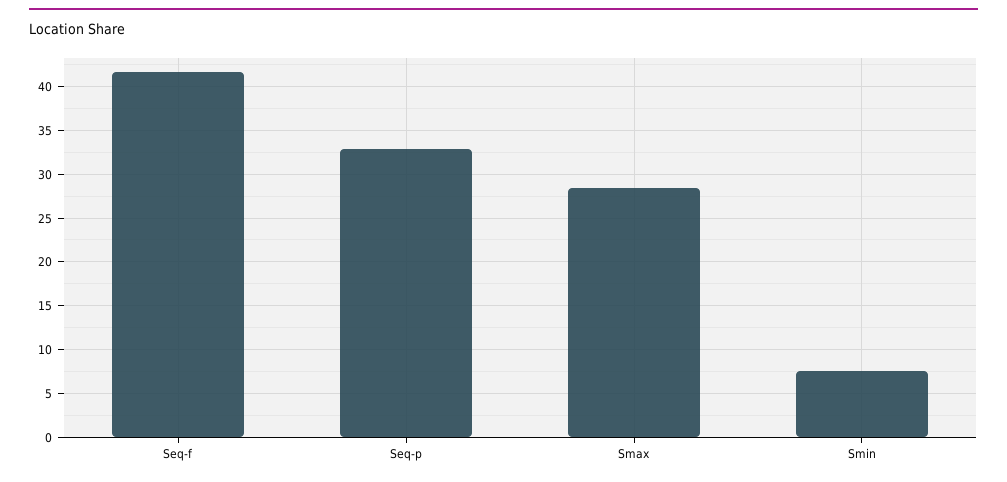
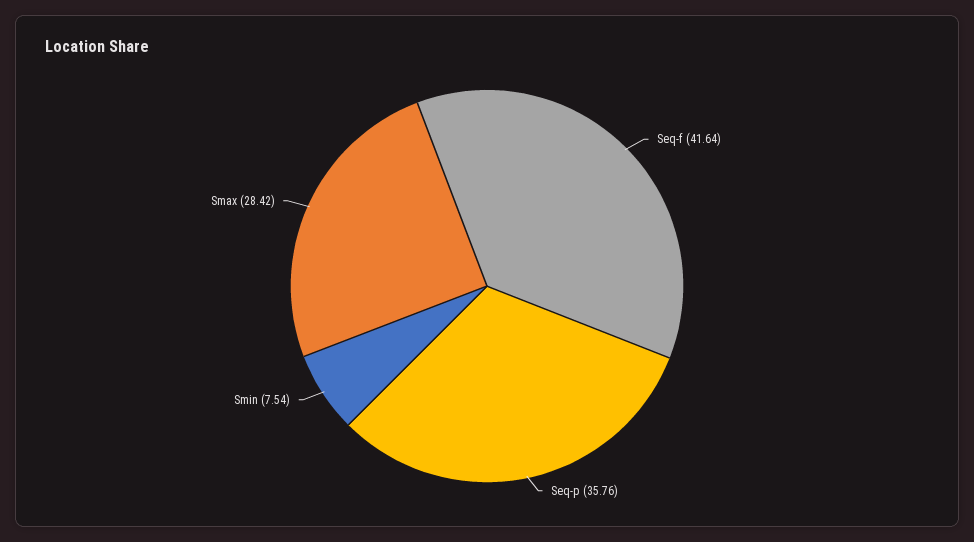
  {
    "Seq-f": 41.64,
-   "Seq-p": 33,
+   "Seq-p": 35.76,
    "Smax": 28.42,
    "Smin": 7.54
  }

